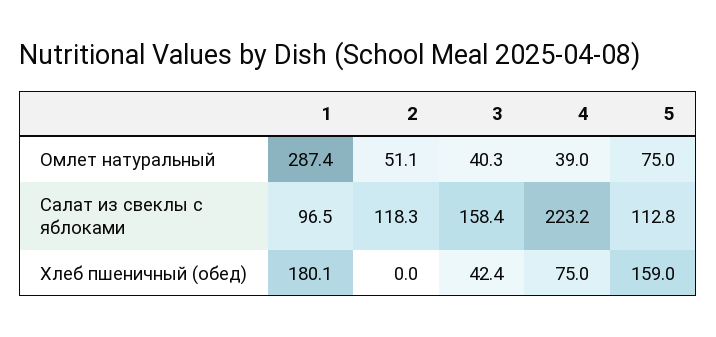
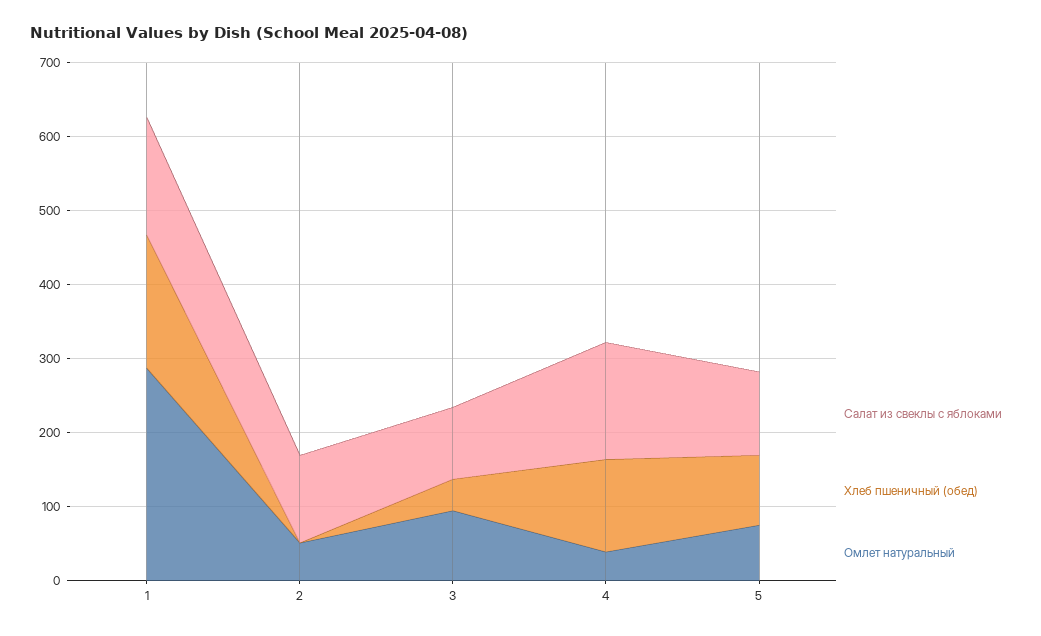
  {
    "Омлет натуральный": {
      "1": 287.4,
      "2": 51.1,
-     "3": 40.3,
+     "3": 100,
      "4": 39,
      "5": 75
    },
    "Салат из свеклы с яблоками": {
-     "1": 96.5,
+     "1": 160,
      "2": 118.3,
-     "3": 158.4,
+     "3": 100,
-     "4": 223.2,
+     "4": 160,
      "5": 112.8
    },
    "Хлеб пшеничный (обед)": {
      "1": 180.1,
      "2": 0,
      "3": 42.4,
-     "4": 75,
+     "4": 120,
-     "5": 159
+     "5": 100
    }
  }

